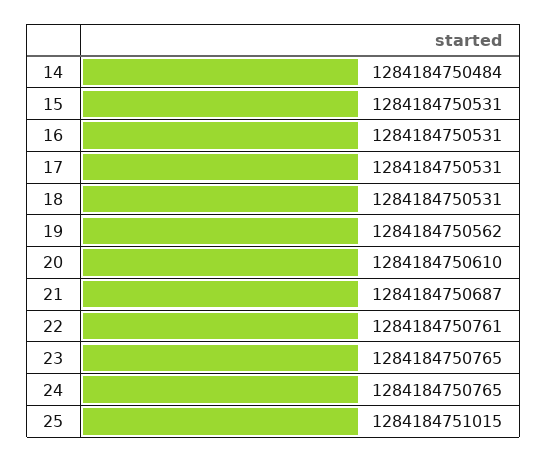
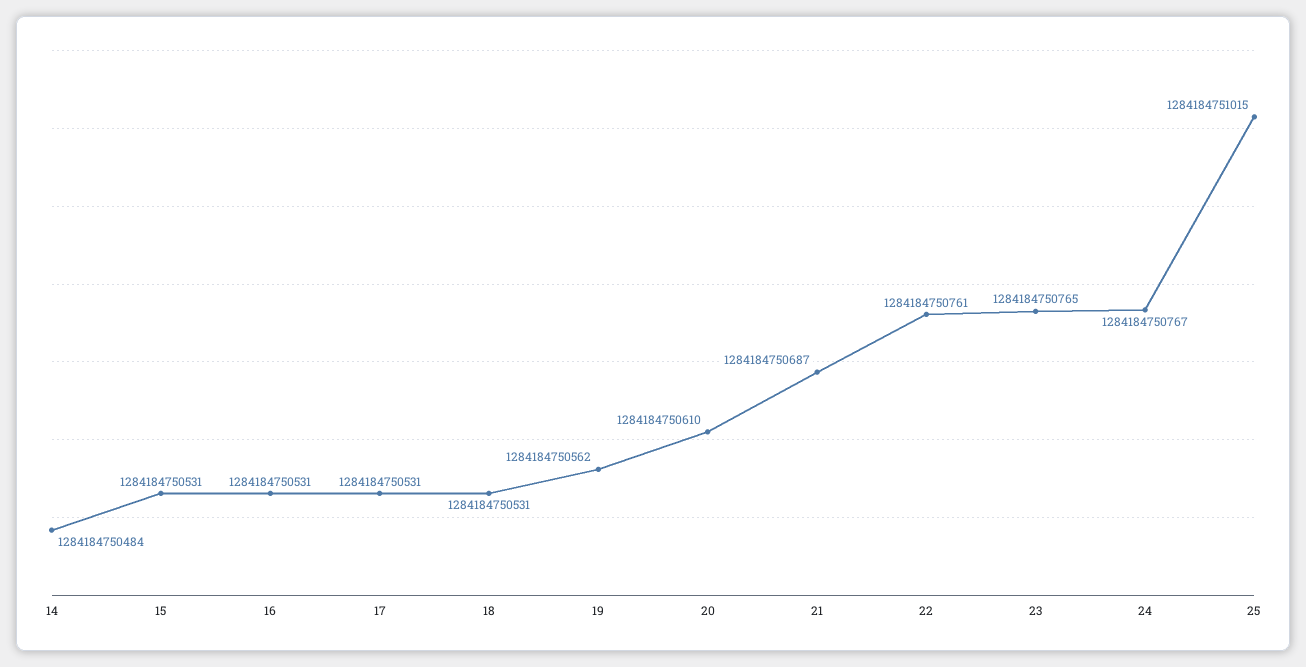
  {
    "14": 1284184750484,
    "15": 1284184750531,
    "16": 1284184750531,
    "17": 1284184750531,
    "18": 1284184750531,
    "19": 1284184750562,
    "20": 1284184750610,
    "21": 1284184750687,
    "22": 1284184750761,
    "23": 1284184750765,
-   "24": 1284184750765,
+   "24": 1284184750767,
    "25": 1284184751015
  }

